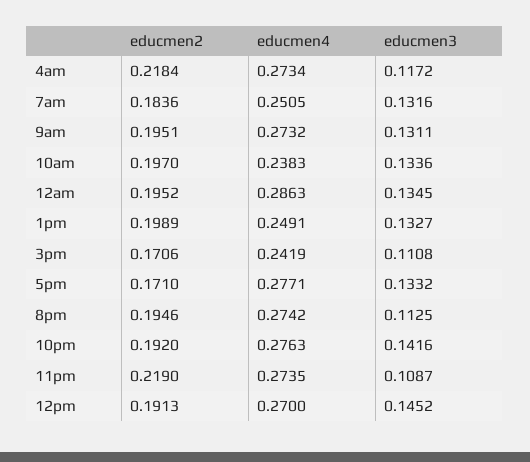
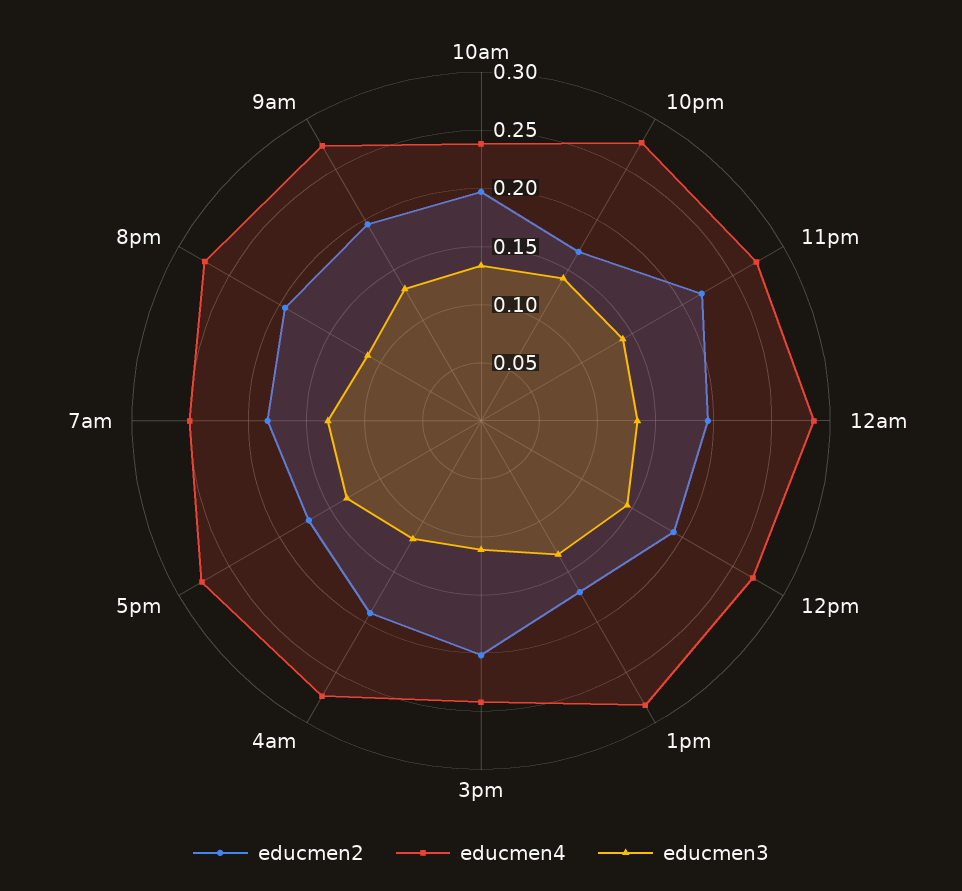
  {
    "educmen2": {
-     "4am": 0.2184,
+     "4am": 0.19,
      "7am": 0.1836,
      "9am": 0.1951,
      "10am": 0.197,
      "12am": 0.1952,
-     "1pm": 0.1989,
+     "1pm": 0.17,
-     "3pm": 0.1706,
+     "3pm": 0.2,
      "5pm": 0.171,
      "8pm": 0.1946,
-     "10pm": 0.192,
+     "10pm": 0.17,
      "11pm": 0.219,
      "12pm": 0.1913
    },
    "educmen4": {
      "4am": 0.2734,
      "7am": 0.2505,
      "9am": 0.2732,
      "10am": 0.2383,
      "12am": 0.2863,
-     "1pm": 0.2491,
+     "1pm": 0.28,
      "3pm": 0.2419,
      "5pm": 0.2771,
      "8pm": 0.2742,
      "10pm": 0.2763,
      "11pm": 0.2735,
      "12pm": 0.27
    },
    "educmen3": {
      "4am": 0.1172,
      "7am": 0.1316,
      "9am": 0.1311,
      "10am": 0.1336,
      "12am": 0.1345,
      "1pm": 0.1327,
      "3pm": 0.1108,
      "5pm": 0.1332,
      "8pm": 0.1125,
      "10pm": 0.1416,
-     "11pm": 0.1087,
+     "11pm": 0.14,
      "12pm": 0.1452
    }
  }

